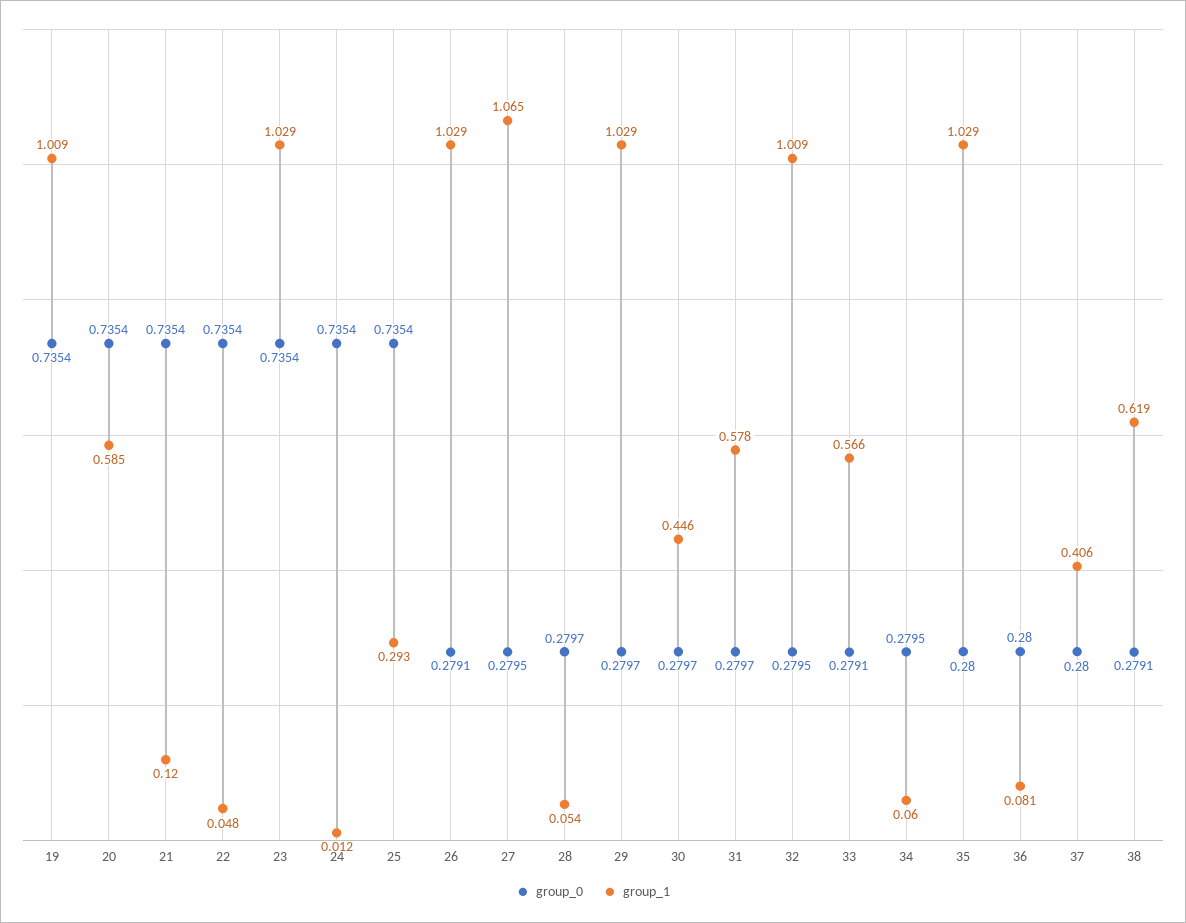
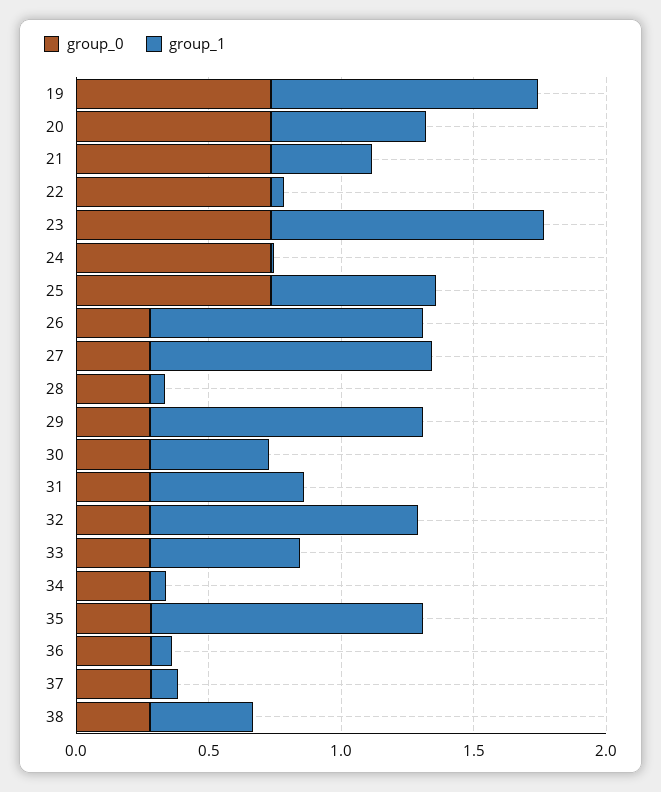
  {
    "group_0": {
      "19": 0.7354,
      "20": 0.7354,
      "21": 0.7354,
      "22": 0.7354,
      "23": 0.7354,
      "24": 0.7354,
      "25": 0.7354,
      "26": 0.2791,
      "27": 0.2795,
      "28": 0.2797,
      "29": 0.2797,
      "30": 0.2797,
      "31": 0.2797,
      "32": 0.2795,
      "33": 0.2791,
      "34": 0.2795,
      "35": 0.28,
      "36": 0.28,
      "37": 0.28,
      "38": 0.2791
    },
    "group_1": {
      "19": 1.009,
      "20": 0.585,
-     "21": 0.12,
+     "21": 0.4,
      "22": 0.048,
      "23": 1.029,
      "24": 0.012,
-     "25": 0.293,
+     "25": 0.6,
      "26": 1.029,
      "27": 1.065,
      "28": 0.054,
      "29": 1.029,
      "30": 0.446,
      "31": 0.578,
      "32": 1.009,
      "33": 0.566,
      "34": 0.06,
      "35": 1.029,
      "36": 0.081,
-     "37": 0.406,
+     "37": 0.1,
-     "38": 0.619
+     "38": 0.4
    }
  }

